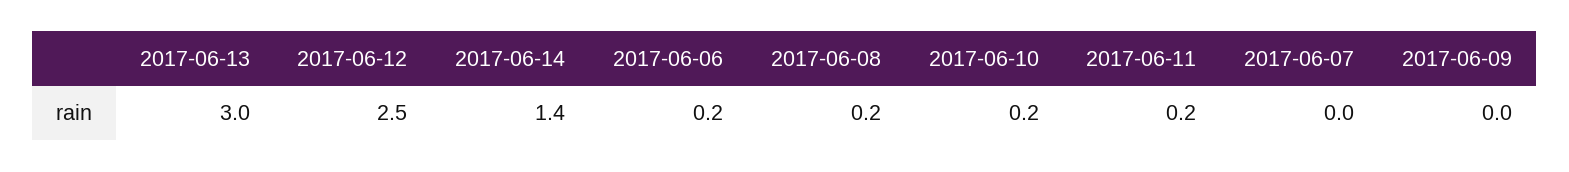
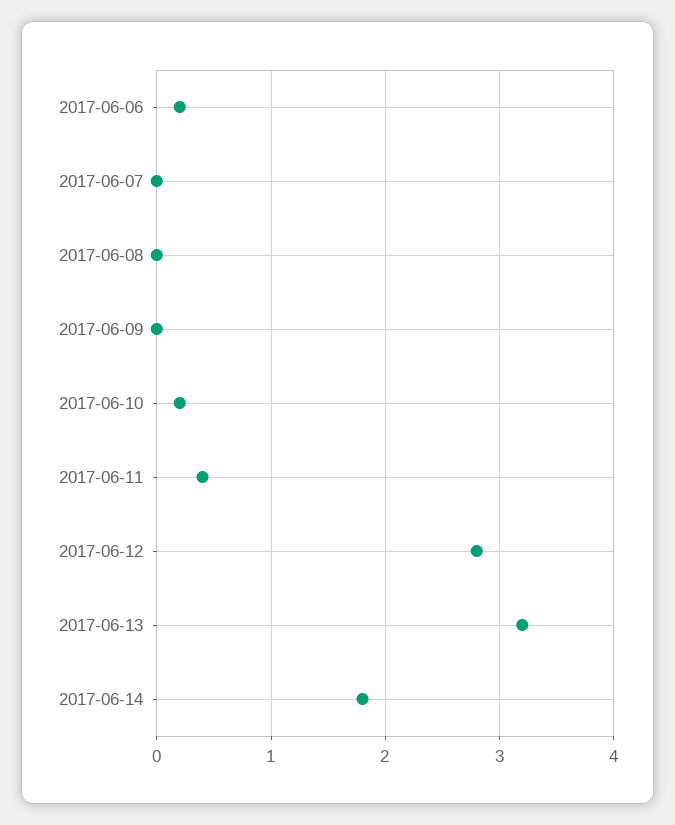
  {
-   "2017-06-13": 3,
+   "2017-06-13": 3.2,
-   "2017-06-12": 2.5,
+   "2017-06-12": 2.8,
-   "2017-06-14": 1.4,
+   "2017-06-14": 1.8,
    "2017-06-06": 0.2,
-   "2017-06-08": 0.2,
+   "2017-06-08": 0,
    "2017-06-10": 0.2,
-   "2017-06-11": 0.2,
+   "2017-06-11": 0.4,
    "2017-06-07": 0,
    "2017-06-09": 0
  }

